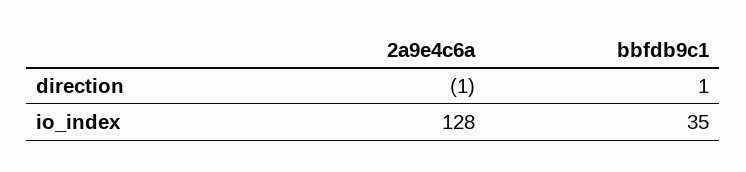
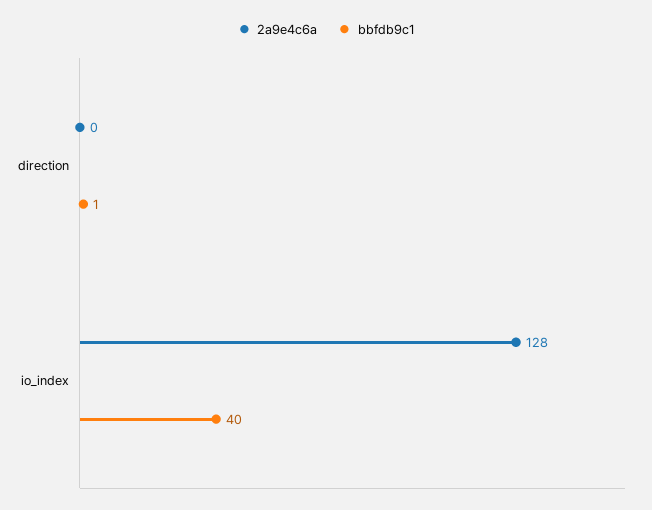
  {
    "2a9e4c6a": {
-     "direction": -1,
+     "direction": 0,
      "io_index": 128
    },
    "bbfdb9c1": {
      "direction": 1,
-     "io_index": 35
+     "io_index": 40
    }
  }

